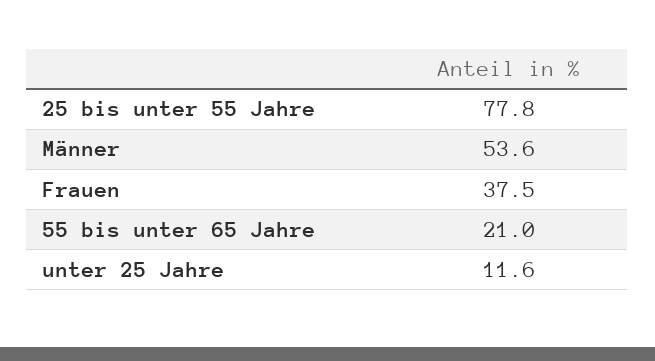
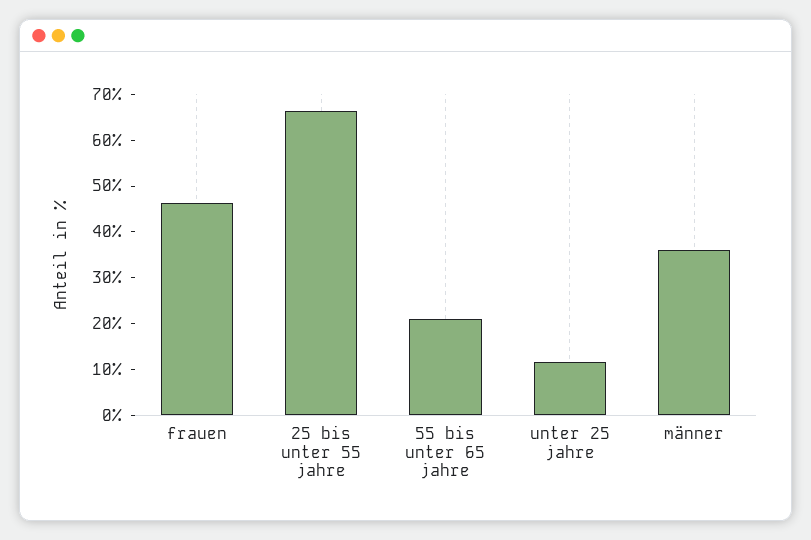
  {
-   "25 bis unter 55 Jahre": 77.8,
+   "25 bis unter 55 Jahre": 66,
-   "Männer": 53.6,
+   "Männer": 36,
-   "Frauen": 37.5,
+   "Frauen": 46,
    "55 bis unter 65 Jahre": 21,
    "unter 25 Jahre": 11.6
  }

